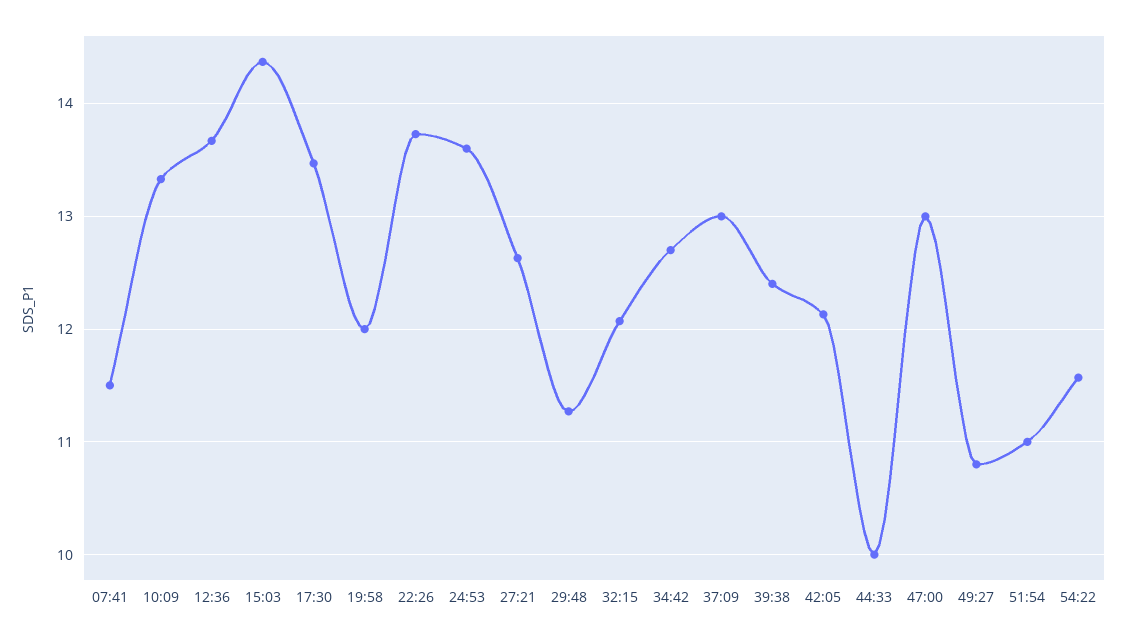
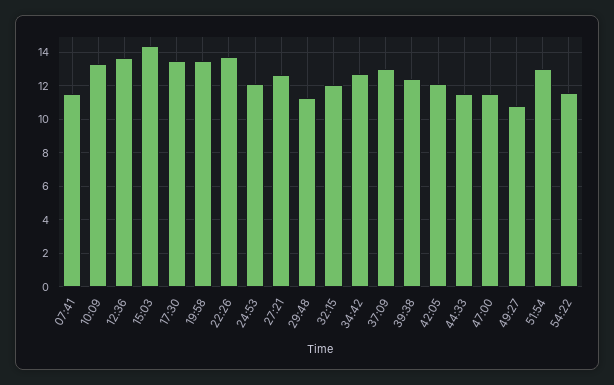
  {
    "07:41": 11.5,
    "10:09": 13.3,
    "12:36": 13.7,
    "15:03": 14.4,
    "17:30": 13.5,
-   "19:58": 12,
+   "19:58": 13.5,
    "22:26": 13.7,
-   "24:53": 13.6,
+   "24:53": 12,
    "27:21": 12.6,
    "29:48": 11.3,
    "32:15": 12.1,
    "34:42": 12.7,
    "37:09": 13,
    "39:38": 12.4,
    "42:05": 12.1,
-   "44:33": 10,
+   "44:33": 11.5,
-   "47:00": 13,
+   "47:00": 11.5,
    "49:27": 10.8,
-   "51:54": 11,
+   "51:54": 13,
    "54:22": 11.6
  }

